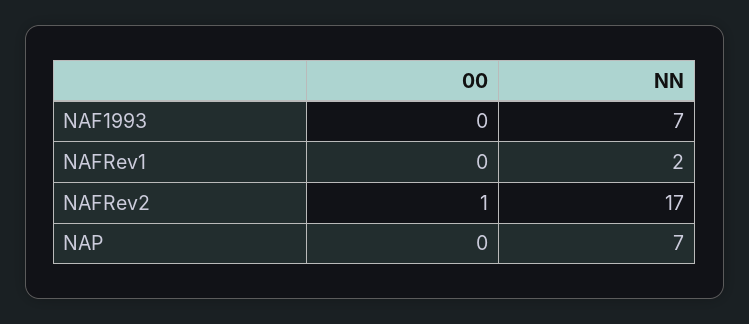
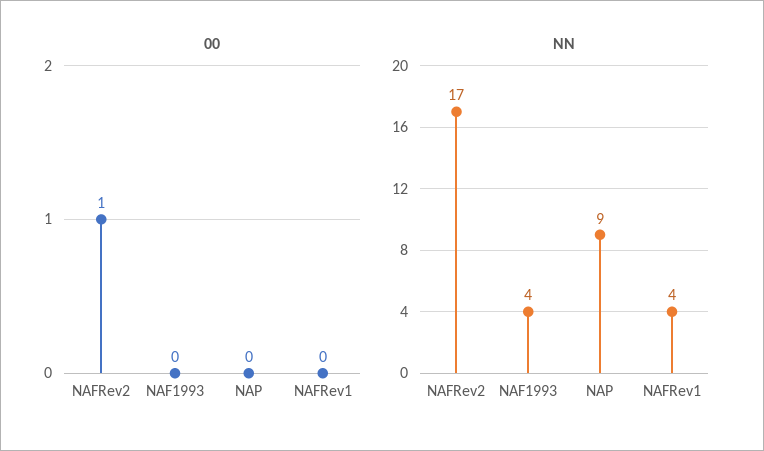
  {
    "00": {
      "NAF1993": 0,
      "NAFRev1": 0,
      "NAFRev2": 1,
      "NAP": 0
    },
    "NN": {
-     "NAF1993": 7,
+     "NAF1993": 4,
-     "NAFRev1": 2,
+     "NAFRev1": 4,
      "NAFRev2": 17,
-     "NAP": 7
+     "NAP": 9
    }
  }

